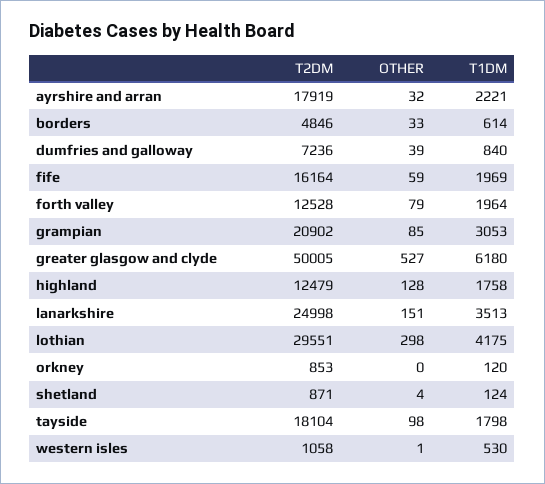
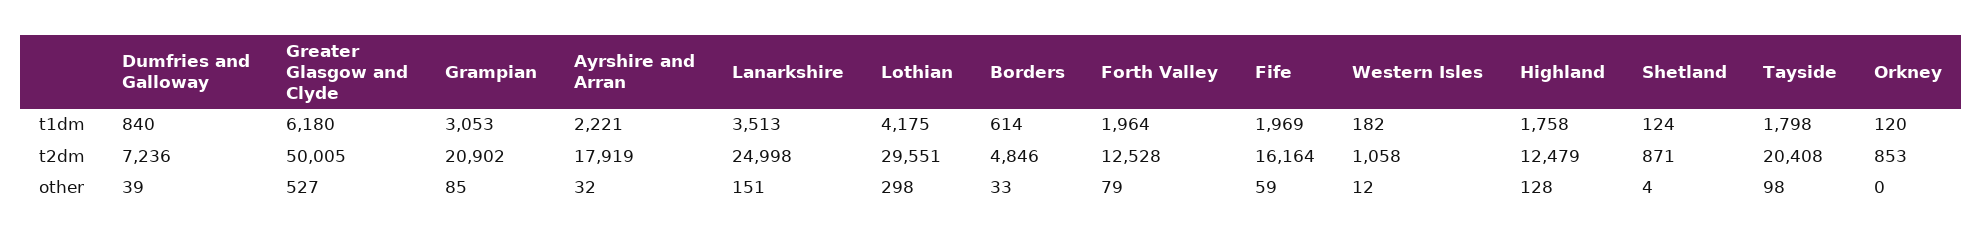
  {
    "T2DM": {
      "ayrshire and arran": 17919,
      "borders": 4846,
      "dumfries and galloway": 7236,
      "fife": 16164,
      "forth valley": 12528,
      "grampian": 20902,
      "greater glasgow and clyde": 50005,
      "highland": 12479,
      "lanarkshire": 24998,
      "lothian": 29551,
      "orkney": 853,
      "shetland": 871,
-     "tayside": 18104,
+     "tayside": 20408,
      "western isles": 1058
    },
    "OTHER": {
      "ayrshire and arran": 32,
      "borders": 33,
      "dumfries and galloway": 39,
      "fife": 59,
      "forth valley": 79,
      "grampian": 85,
      "greater glasgow and clyde": 527,
      "highland": 128,
      "lanarkshire": 151,
      "lothian": 298,
      "orkney": 0,
      "shetland": 4,
      "tayside": 98,
-     "western isles": 1
+     "western isles": 12
    },
    "T1DM": {
      "ayrshire and arran": 2221,
      "borders": 614,
      "dumfries and galloway": 840,
      "fife": 1969,
      "forth valley": 1964,
      "grampian": 3053,
      "greater glasgow and clyde": 6180,
      "highland": 1758,
      "lanarkshire": 3513,
      "lothian": 4175,
      "orkney": 120,
      "shetland": 124,
      "tayside": 1798,
-     "western isles": 530
+     "western isles": 182
    }
  }

